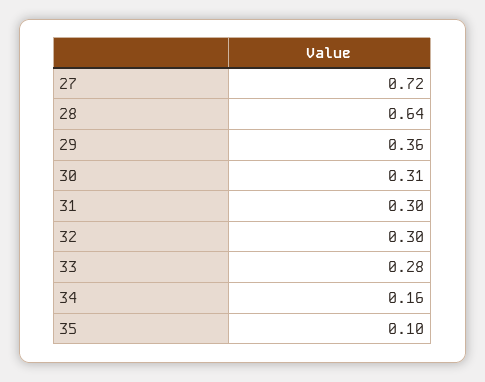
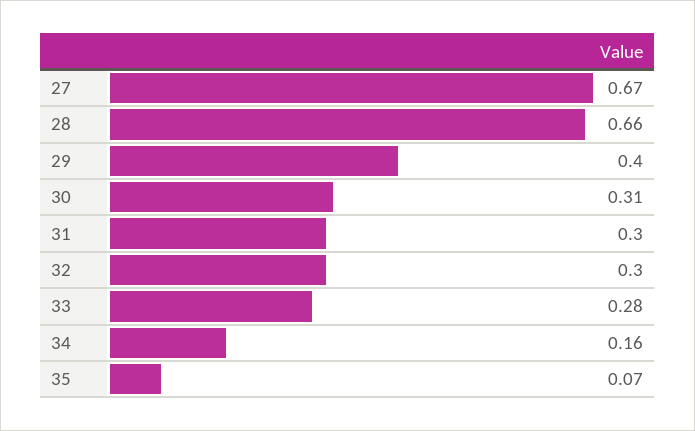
  {
-   "27": 0.72,
+   "27": 0.67,
-   "28": 0.64,
+   "28": 0.66,
-   "29": 0.36,
+   "29": 0.4,
    "30": 0.31,
    "31": 0.3,
    "32": 0.3,
    "33": 0.28,
    "34": 0.16,
-   "35": 0.1
+   "35": 0.07
  }

